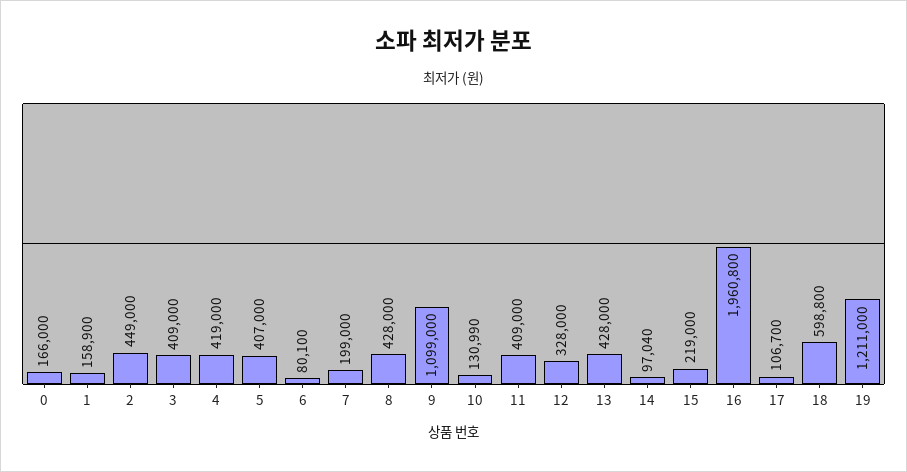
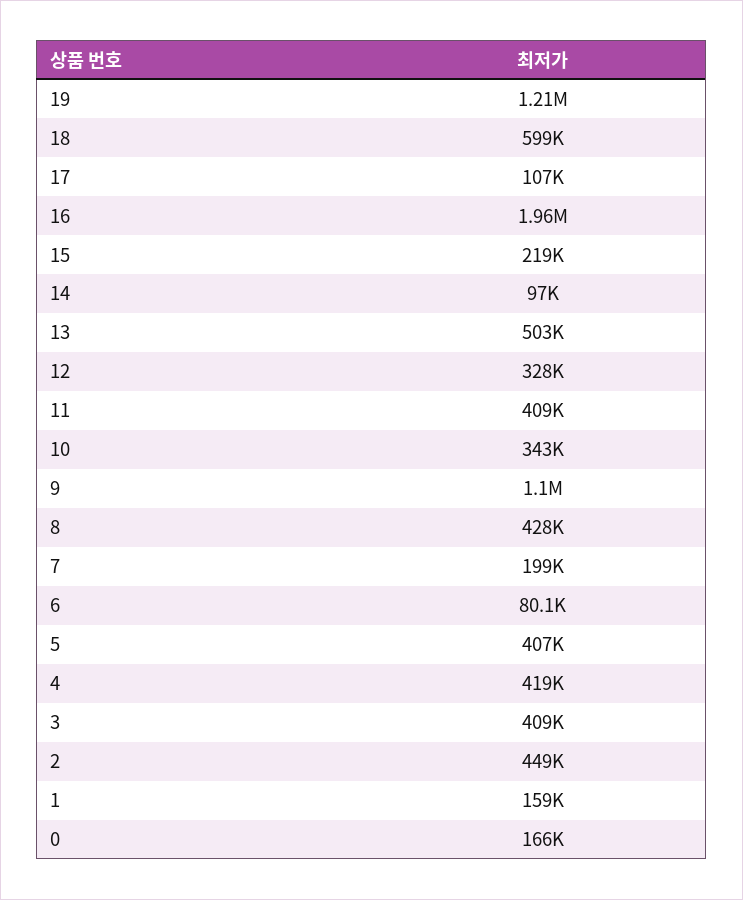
  {
    "0": 166000,
    "1": 158900,
    "2": 449000,
    "3": 409000,
    "4": 419000,
    "5": 407000,
    "6": 80100,
    "7": 199000,
    "8": 428000,
    "9": 1099000,
-   "10": 130990,
+   "10": 343000,
    "11": 409000,
    "12": 328000,
-   "13": 428000,
+   "13": 503000,
    "14": 97040,
    "15": 219000,
    "16": 1960800,
    "17": 106700,
    "18": 598800,
    "19": 1211000
  }

